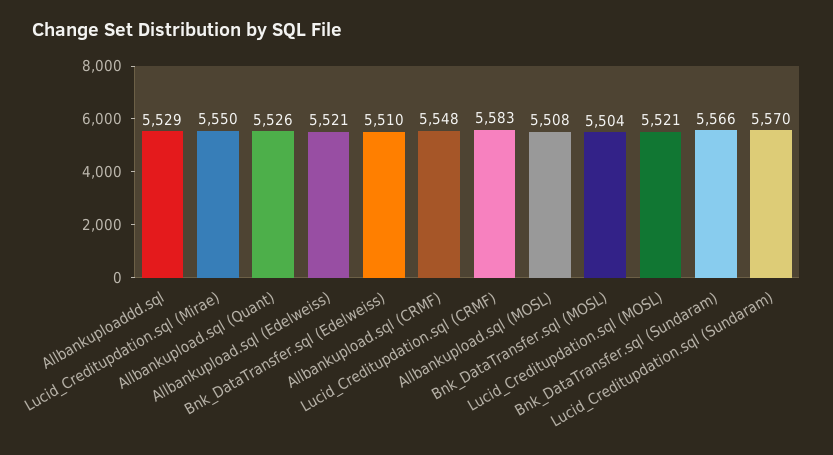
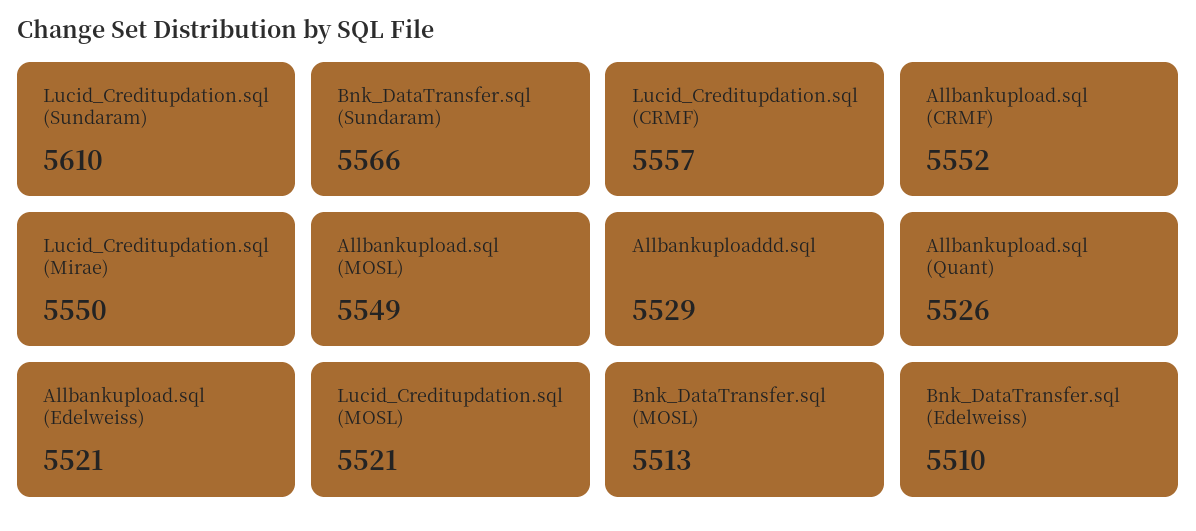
  {
    "Allbankuploaddd.sql": 5529,
    "Lucid_Creditupdation.sql (Mirae)": 5550,
    "Allbankupload.sql (Quant)": 5526,
    "Allbankupload.sql (Edelweiss)": 5521,
    "Bnk_DataTransfer.sql (Edelweiss)": 5510,
-   "Allbankupload.sql (CRMF)": 5548,
+   "Allbankupload.sql (CRMF)": 5552,
-   "Lucid_Creditupdation.sql (CRMF)": 5583,
+   "Lucid_Creditupdation.sql (CRMF)": 5557,
-   "Allbankupload.sql (MOSL)": 5508,
+   "Allbankupload.sql (MOSL)": 5549,
-   "Bnk_DataTransfer.sql (MOSL)": 5504,
+   "Bnk_DataTransfer.sql (MOSL)": 5513,
    "Lucid_Creditupdation.sql (MOSL)": 5521,
    "Bnk_DataTransfer.sql (Sundaram)": 5566,
-   "Lucid_Creditupdation.sql (Sundaram)": 5570
+   "Lucid_Creditupdation.sql (Sundaram)": 5610
  }

